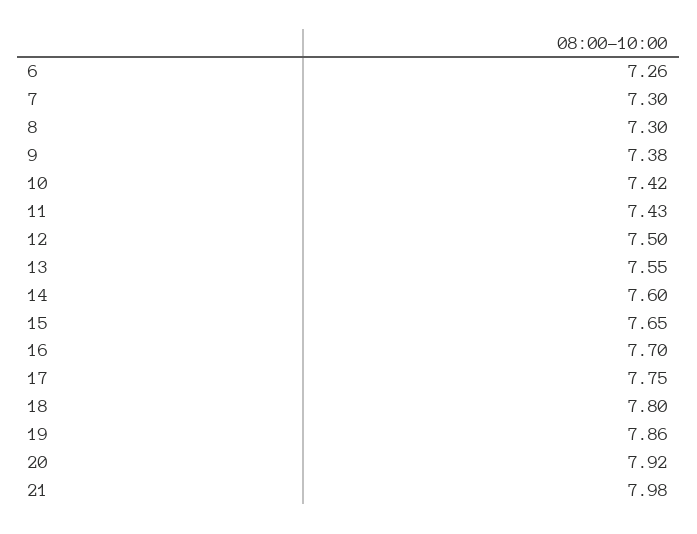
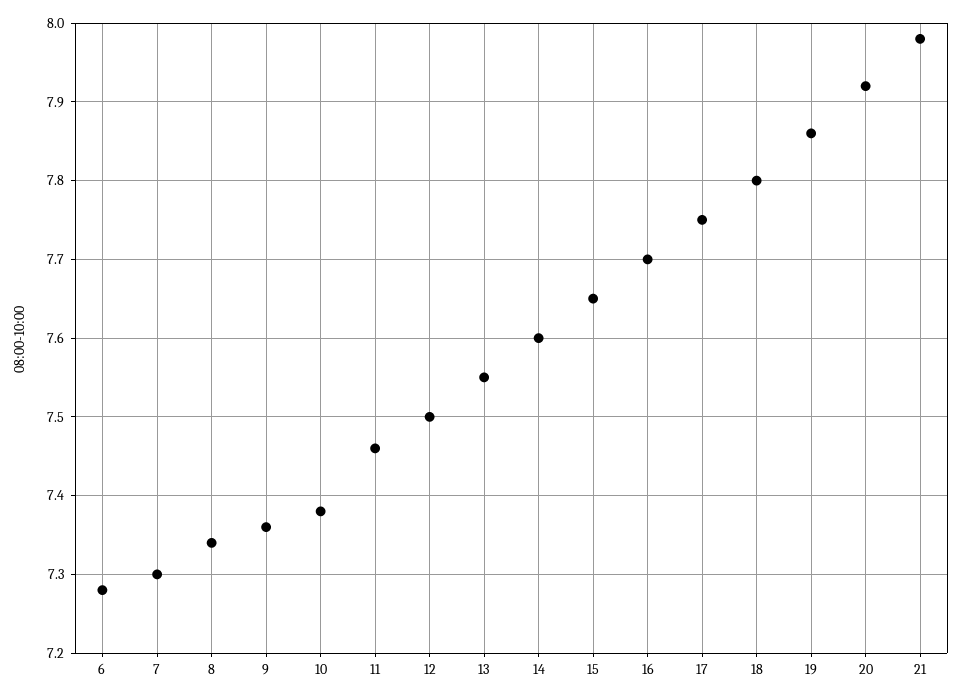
  {
-   "6": 7.26,
+   "6": 7.28,
    "7": 7.3,
-   "8": 7.3,
+   "8": 7.34,
-   "9": 7.38,
+   "9": 7.36,
-   "10": 7.42,
+   "10": 7.38,
-   "11": 7.43,
+   "11": 7.46,
    "12": 7.5,
    "13": 7.55,
    "14": 7.6,
    "15": 7.65,
    "16": 7.7,
    "17": 7.75,
    "18": 7.8,
    "19": 7.86,
    "20": 7.92,
    "21": 7.98
  }

